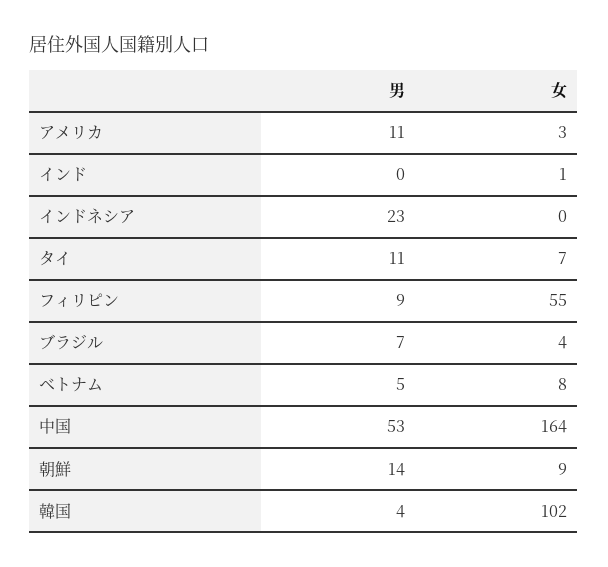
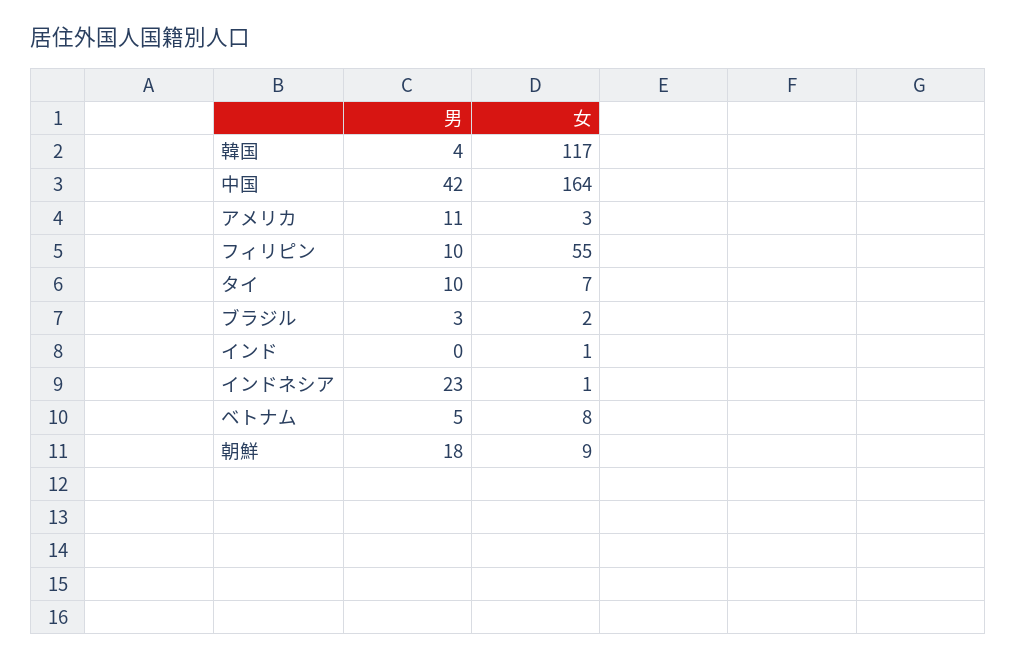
  {
    "男": {
      "アメリカ": 11,
      "インド": 0,
      "インドネシア": 23,
-     "タイ": 11,
+     "タイ": 10,
-     "フィリピン": 9,
+     "フィリピン": 10,
-     "ブラジル": 7,
+     "ブラジル": 3,
      "ベトナム": 5,
-     "中国": 53,
+     "中国": 42,
-     "朝鮮": 14,
+     "朝鮮": 18,
      "韓国": 4
    },
    "女": {
      "アメリカ": 3,
      "インド": 1,
-     "インドネシア": 0,
+     "インドネシア": 1,
      "タイ": 7,
      "フィリピン": 55,
-     "ブラジル": 4,
+     "ブラジル": 2,
      "ベトナム": 8,
      "中国": 164,
      "朝鮮": 9,
-     "韓国": 102
+     "韓国": 117
    }
  }

